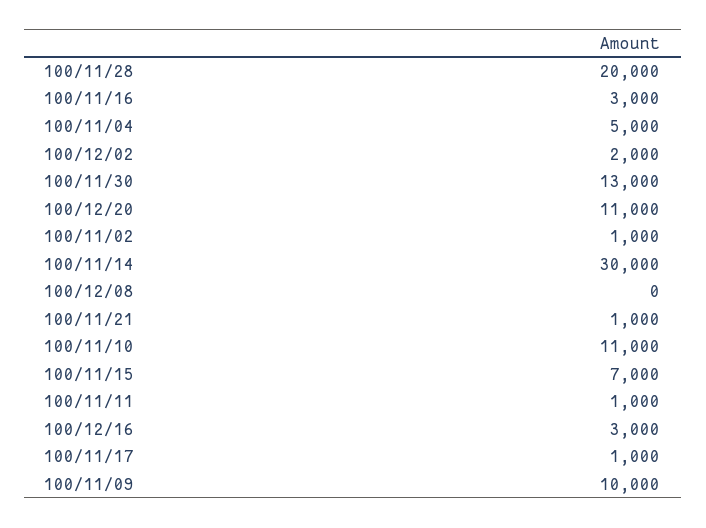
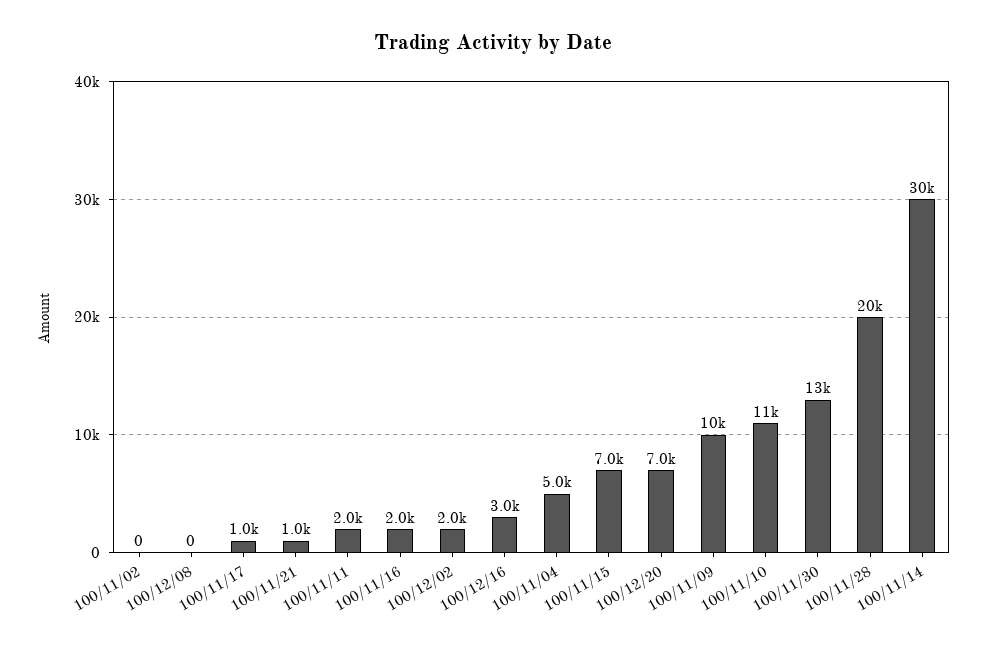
  {
    "100/11/28": 20000,
-   "100/11/16": 3000,
+   "100/11/16": 2000,
    "100/11/04": 5000,
    "100/12/02": 2000,
    "100/11/30": 13000,
-   "100/12/20": 11000,
+   "100/12/20": 7000,
-   "100/11/02": 1000,
+   "100/11/02": 0,
    "100/11/14": 30000,
    "100/12/08": 0,
    "100/11/21": 1000,
    "100/11/10": 11000,
    "100/11/15": 7000,
-   "100/11/11": 1000,
+   "100/11/11": 2000,
    "100/12/16": 3000,
    "100/11/17": 1000,
    "100/11/09": 10000
  }

